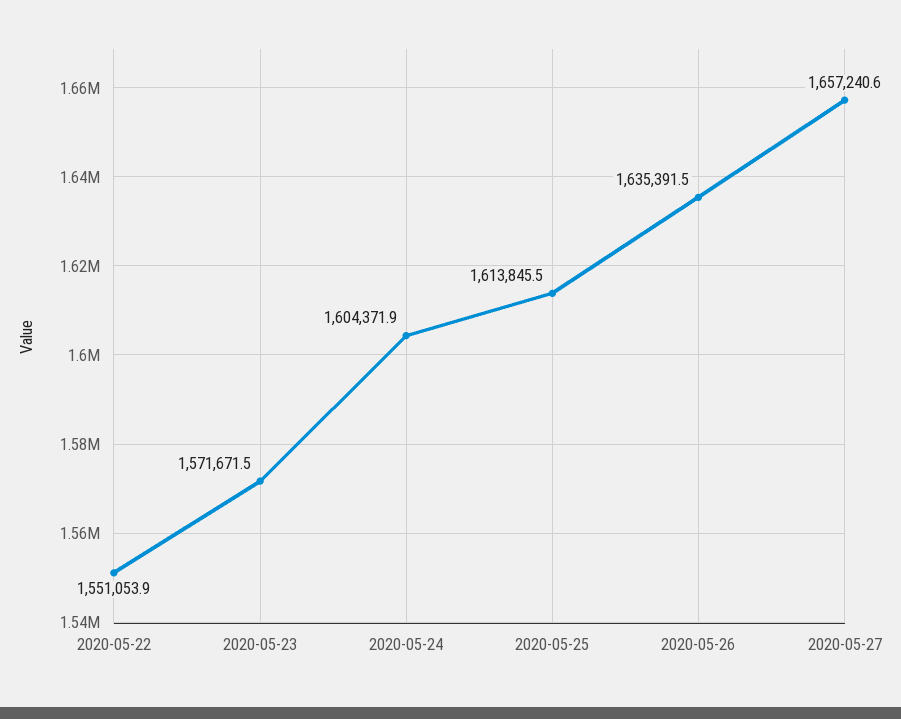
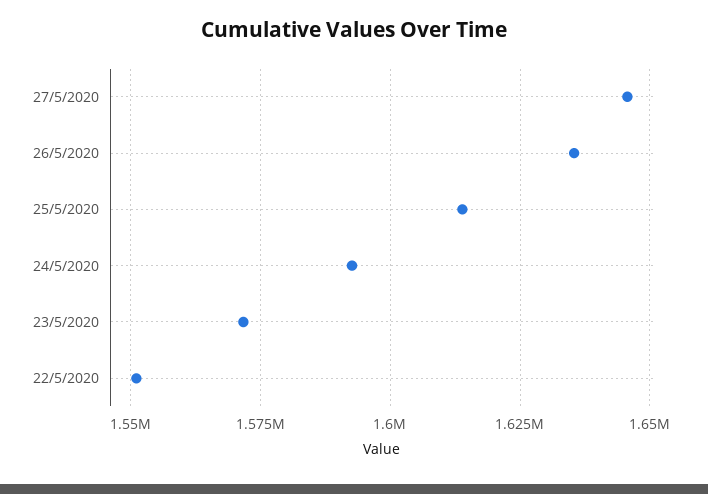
  {
    "2020-05-22": 1551053.9,
    "2020-05-23": 1571671.5,
-   "2020-05-24": 1604371.9,
+   "2020-05-24": 1592500,
    "2020-05-25": 1613845.5,
    "2020-05-26": 1635391.5,
-   "2020-05-27": 1657240.6
+   "2020-05-27": 1645000
  }

